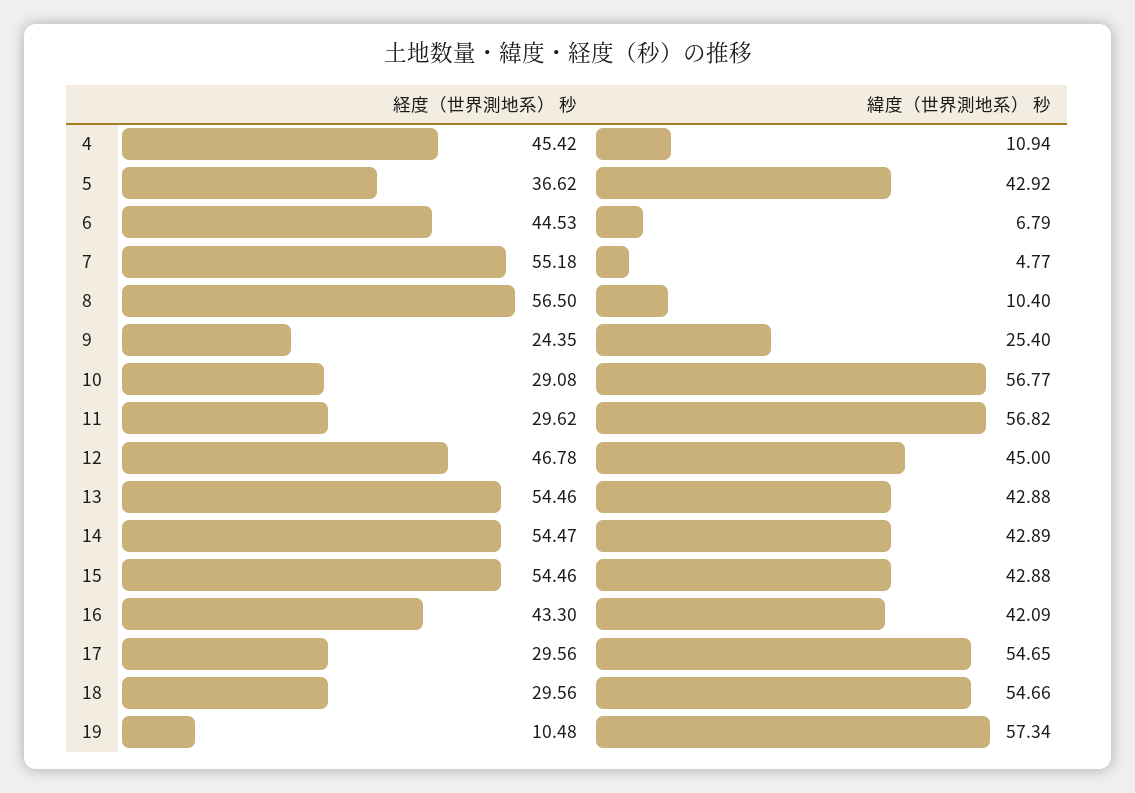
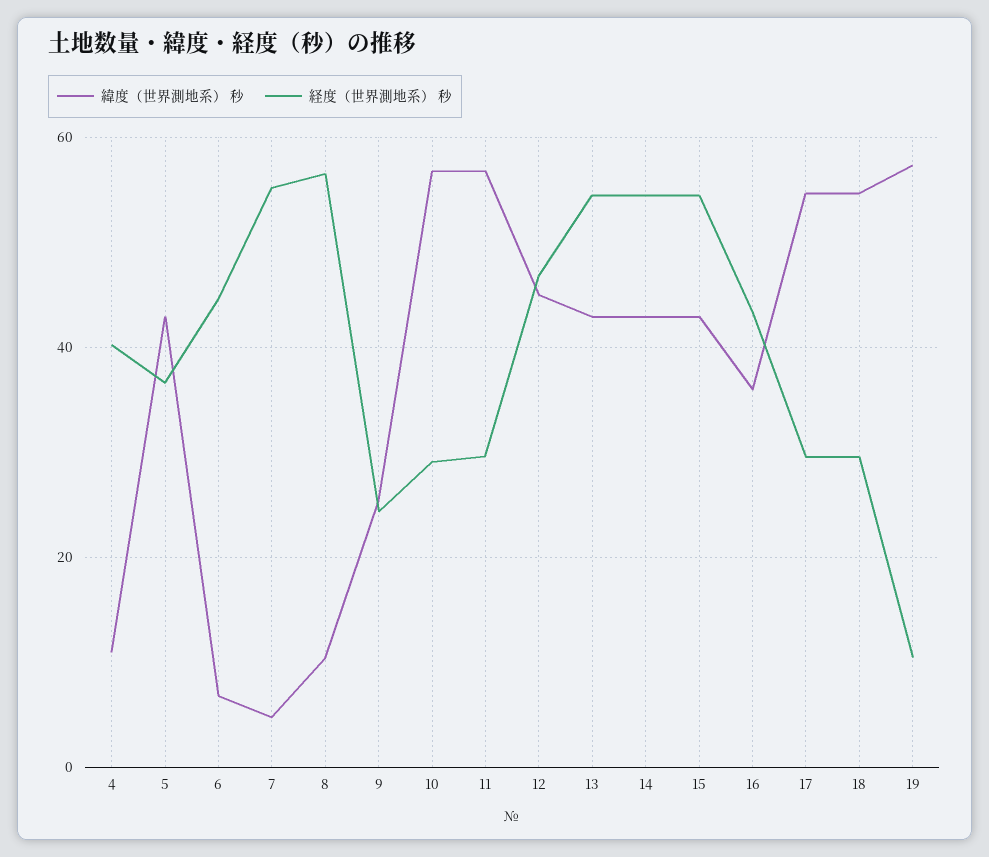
  {
    "経度（世界測地系） 秒": {
-     "4": 45.42,
+     "4": 40,
      "5": 36.62,
      "6": 44.53,
      "7": 55.18,
      "8": 56.5,
      "9": 24.35,
      "10": 29.08,
      "11": 29.62,
      "12": 46.78,
      "13": 54.46,
      "14": 54.47,
      "15": 54.46,
      "16": 43.3,
      "17": 29.56,
      "18": 29.56,
      "19": 10.48
    },
    "緯度（世界測地系） 秒": {
      "4": 10.94,
      "5": 42.92,
      "6": 6.79,
      "7": 4.77,
      "8": 10.4,
      "9": 25.4,
      "10": 56.77,
      "11": 56.82,
      "12": 45,
      "13": 42.88,
      "14": 42.89,
      "15": 42.88,
-     "16": 42.09,
+     "16": 36,
      "17": 54.65,
      "18": 54.66,
      "19": 57.34
    }
  }

